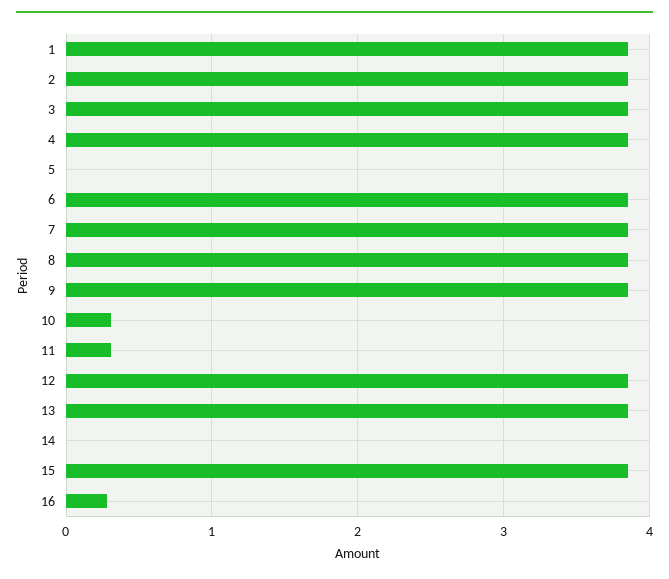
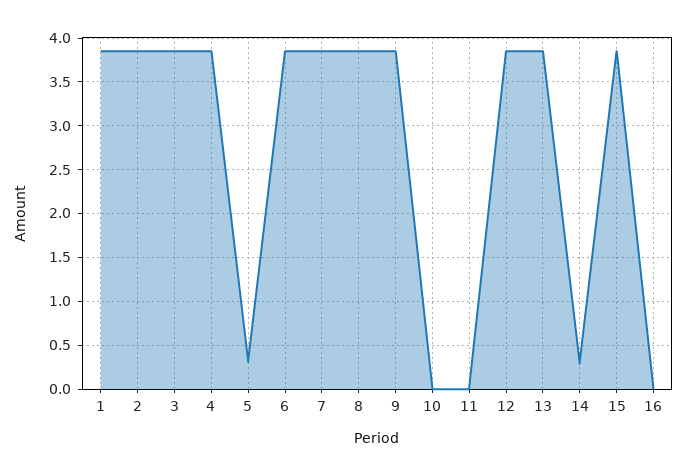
  {
    "1": 3.9,
    "2": 3.9,
    "3": 3.9,
    "4": 3.9,
-   "5": 0,
+   "5": 0.3,
    "6": 3.9,
    "7": 3.9,
    "8": 3.9,
    "9": 3.9,
-   "10": 0.3,
+   "10": 0,
-   "11": 0.3,
+   "11": 0,
    "12": 3.9,
    "13": 3.9,
-   "14": 0,
+   "14": 0.3,
    "15": 3.9,
-   "16": 0.3
+   "16": 0
  }

